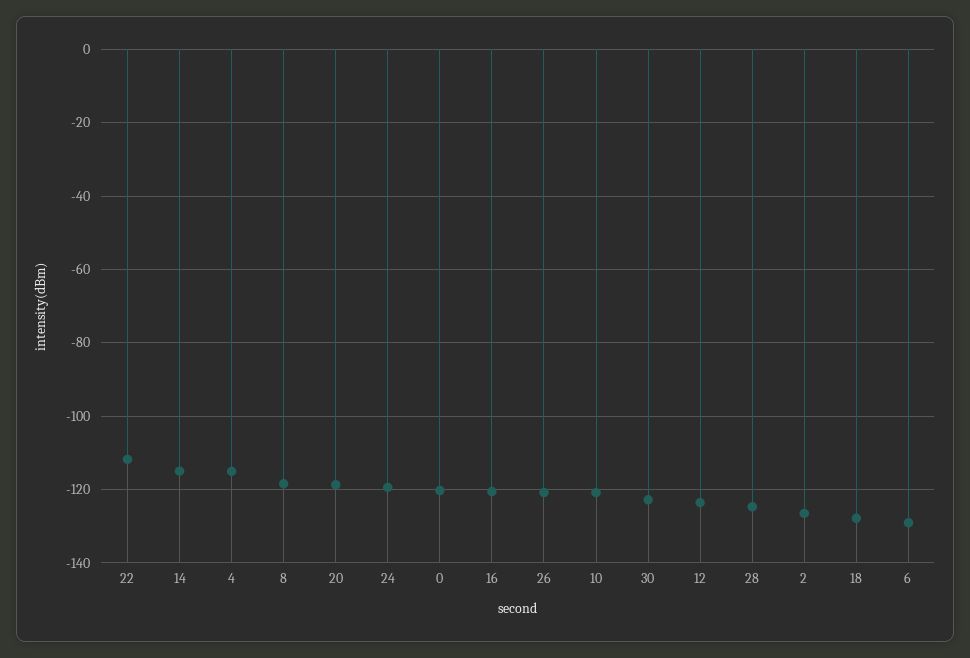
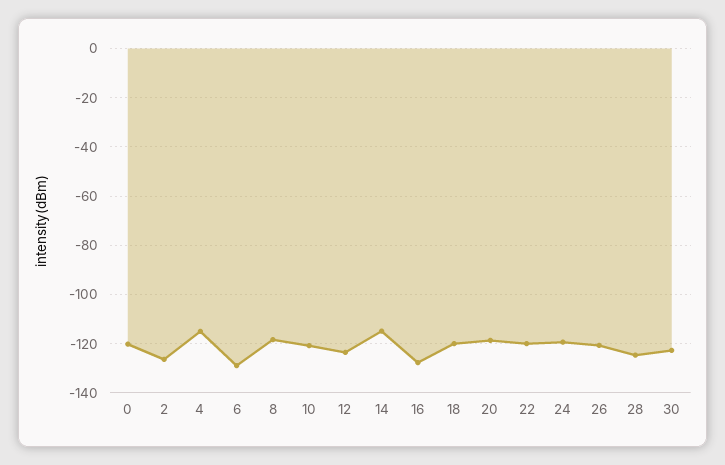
  {
-   "22": -112,
+   "22": -120,
    "14": -114,
    "4": -116,
    "8": -118,
    "20": -118,
    "24": -120,
    "0": -120,
-   "16": -120,
+   "16": -127.5,
    "26": -120,
    "10": -120,
    "30": -122,
    "12": -124,
    "28": -124,
    "2": -126,
-   "18": -128,
+   "18": -120,
    "6": -130
  }

